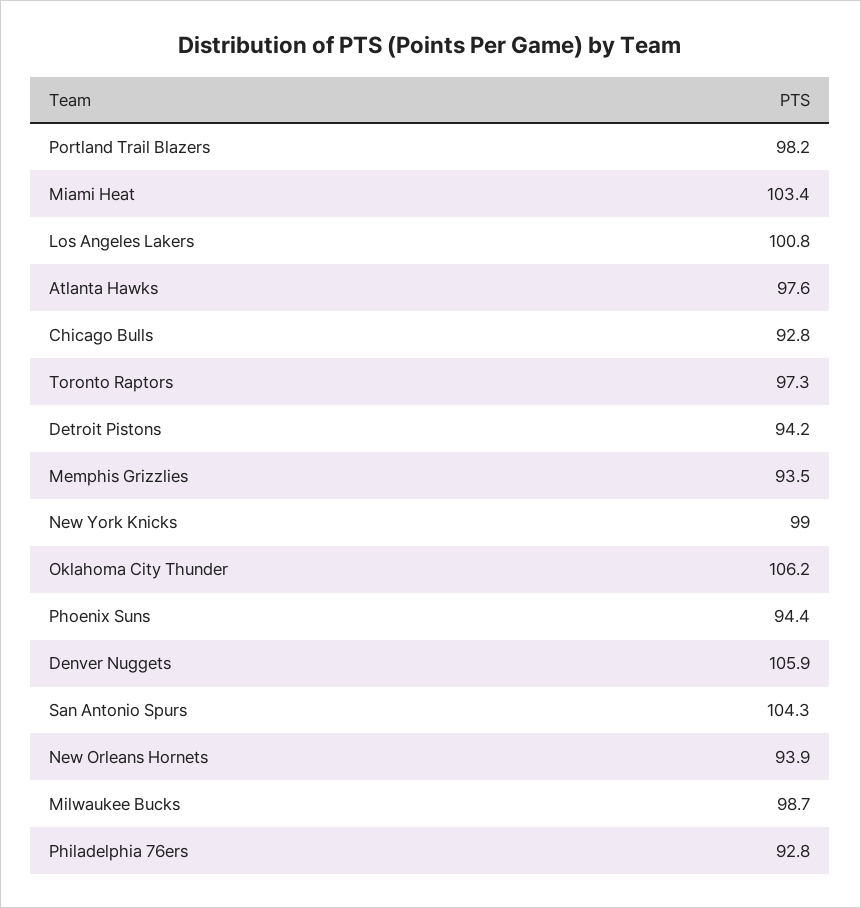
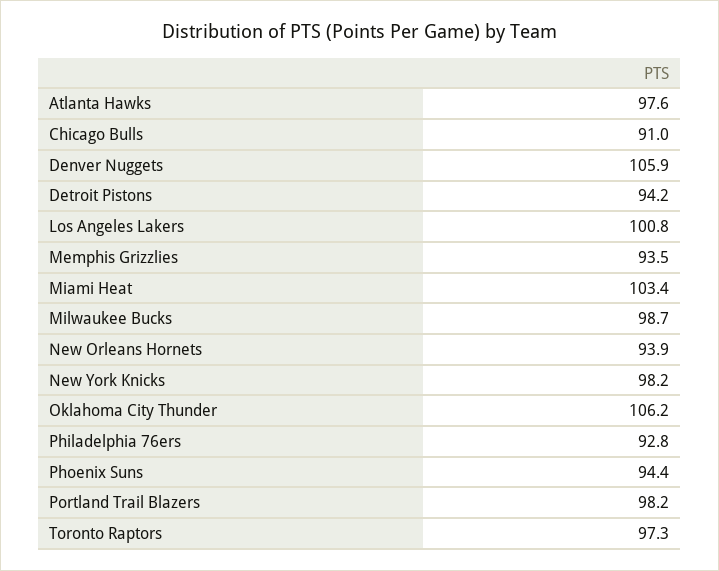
  {
    "Portland Trail Blazers": 98.2,
    "Miami Heat": 103.4,
    "Los Angeles Lakers": 100.8,
    "Atlanta Hawks": 97.6,
-   "Chicago Bulls": 92.8,
+   "Chicago Bulls": 91,
    "Toronto Raptors": 97.3,
    "Detroit Pistons": 94.2,
    "Memphis Grizzlies": 93.5,
-   "New York Knicks": 99,
+   "New York Knicks": 98.2,
    "Oklahoma City Thunder": 106.2,
    "Phoenix Suns": 94.4,
    "Denver Nuggets": 105.9,
-   "San Antonio Spurs": 104.3,
    "New Orleans Hornets": 93.9,
    "Milwaukee Bucks": 98.7,
    "Philadelphia 76ers": 92.8
  }

